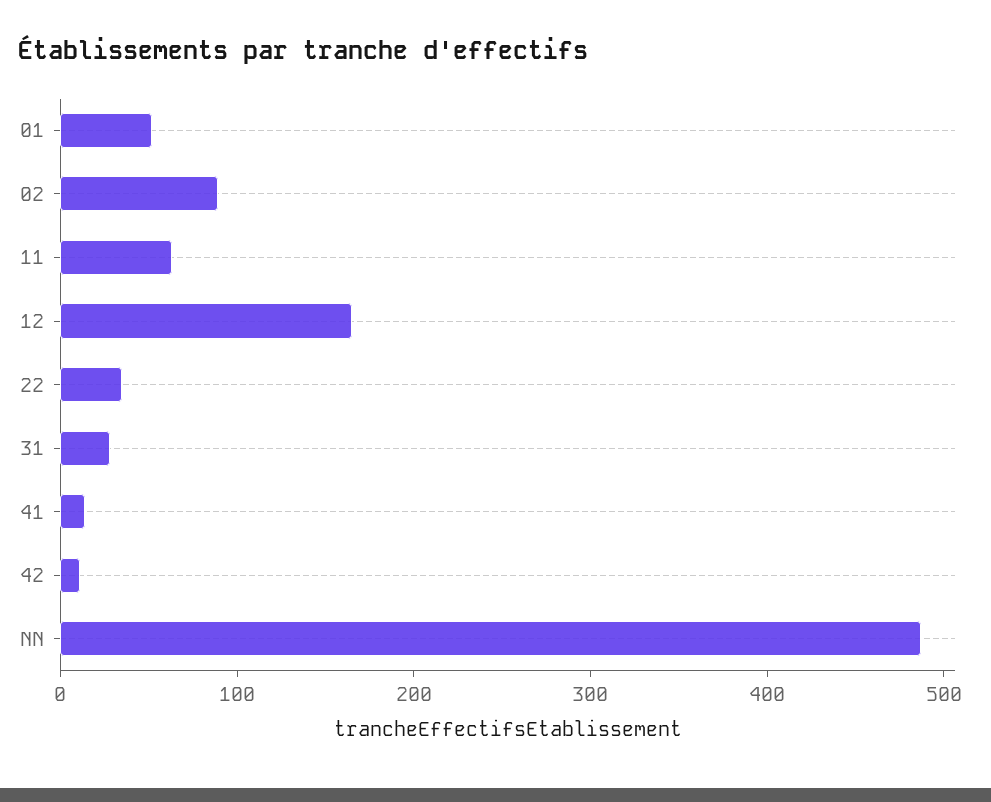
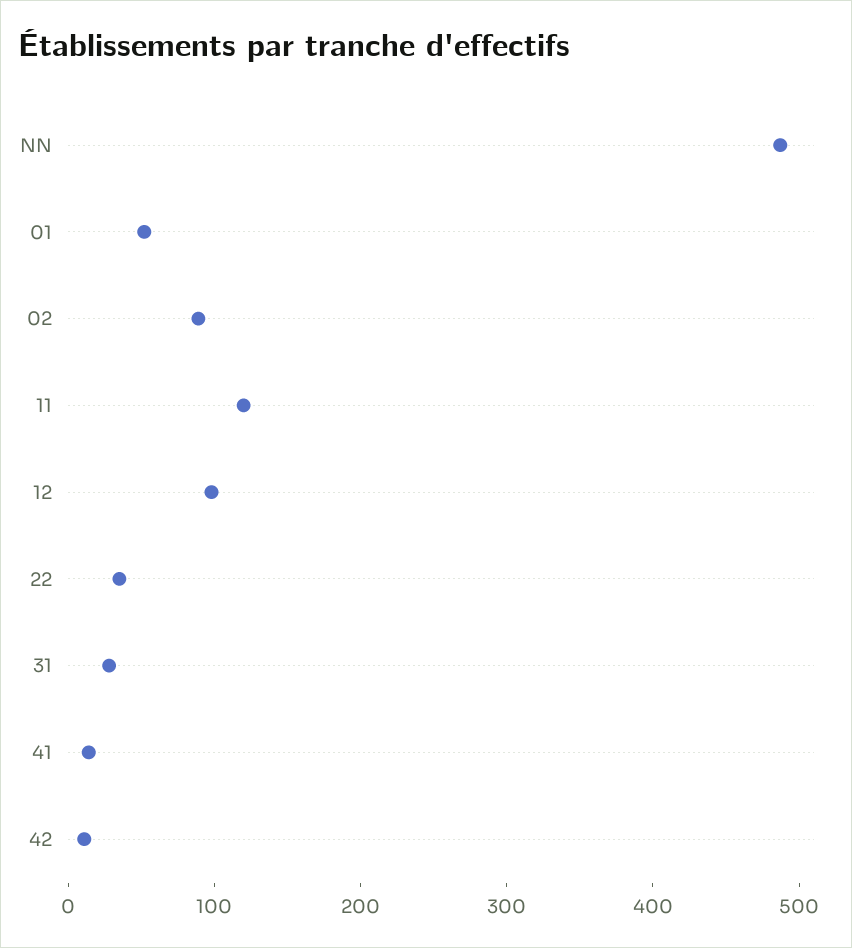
  {
    "01": 60,
    "02": 80,
-   "11": 60,
+   "11": 120,
-   "12": 160,
+   "12": 100,
    "22": 40,
    "31": 20,
    "41": 20,
    "42": 20,
    "NN": 480
  }

